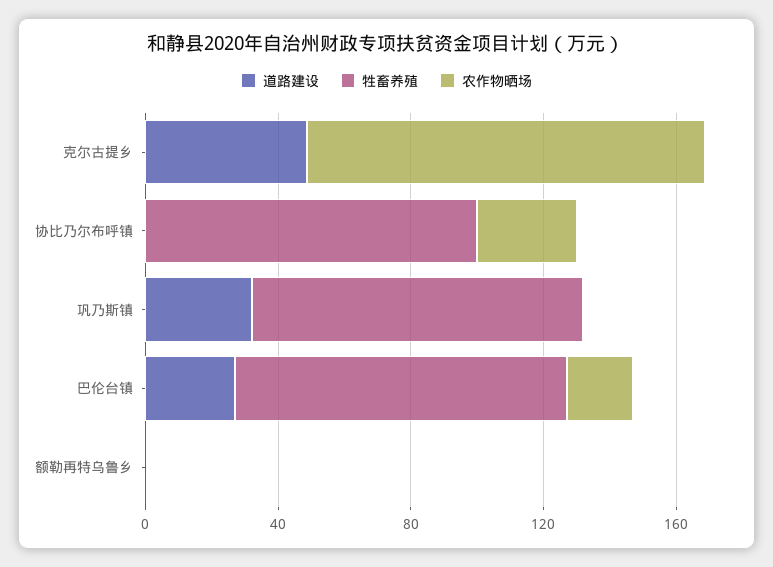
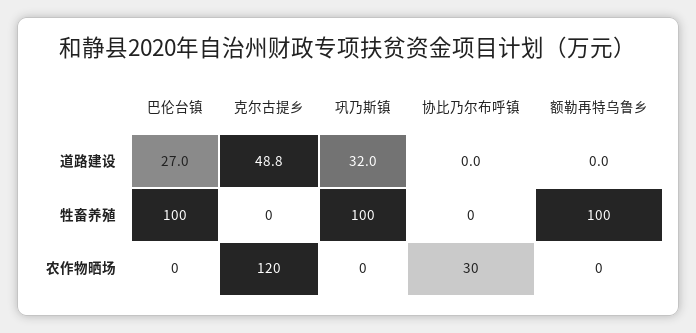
  {
    "道路建设": {
      "克尔古提乡": 48.8,
      "协比乃尔布呼镇": 0,
      "巩乃斯镇": 32,
      "巴伦台镇": 27,
      "额勒再特乌鲁乡": 0
    },
    "牲畜养殖": {
      "克尔古提乡": 0,
-     "协比乃尔布呼镇": 100,
+     "协比乃尔布呼镇": 0,
      "巩乃斯镇": 100,
      "巴伦台镇": 100,
-     "额勒再特乌鲁乡": 0
+     "额勒再特乌鲁乡": 100
    },
    "农作物晒场": {
      "克尔古提乡": 120,
      "协比乃尔布呼镇": 30,
      "巩乃斯镇": 0,
-     "巴伦台镇": 20,
+     "巴伦台镇": 0,
      "额勒再特乌鲁乡": 0
    }
  }

